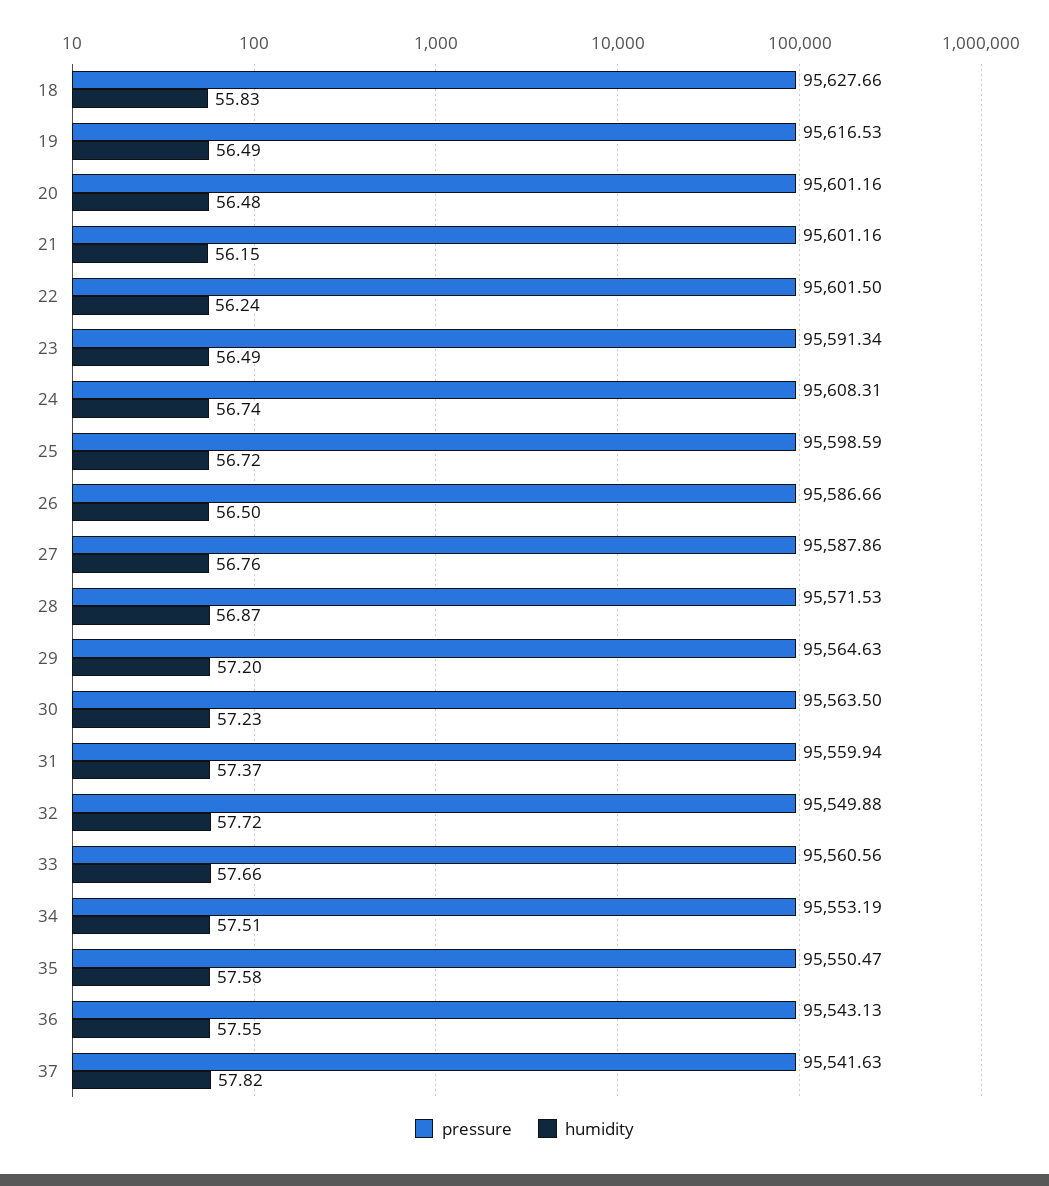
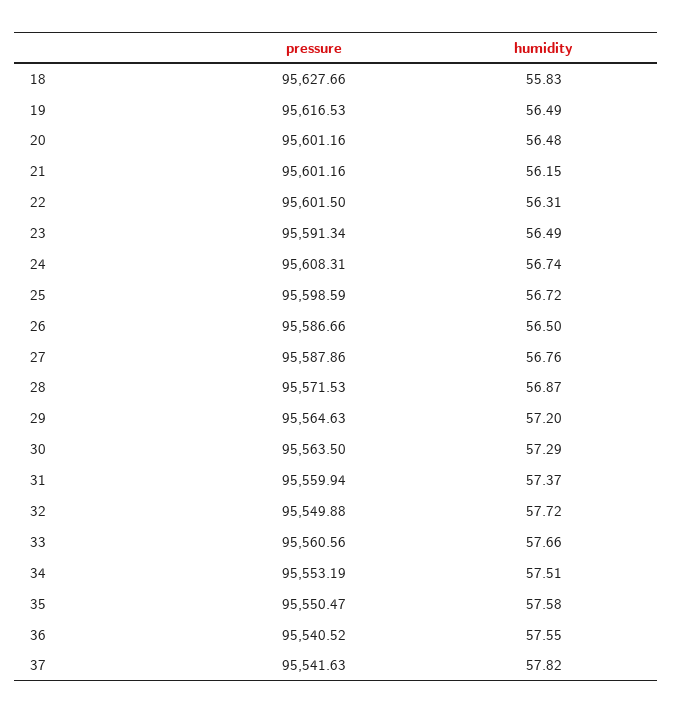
  {
    "pressure": {
      "18": 95627.66,
      "19": 95616.53,
      "20": 95601.16,
      "21": 95601.16,
      "22": 95601.5,
      "23": 95591.34,
      "24": 95608.31,
      "25": 95598.59,
      "26": 95586.66,
      "27": 95587.86,
      "28": 95571.53,
      "29": 95564.63,
      "30": 95563.5,
      "31": 95559.94,
      "32": 95549.88,
      "33": 95560.56,
      "34": 95553.19,
      "35": 95550.47,
-     "36": 95543.13,
+     "36": 95540.52,
      "37": 95541.63
    },
    "humidity": {
      "18": 55.83,
      "19": 56.49,
      "20": 56.48,
      "21": 56.15,
-     "22": 56.24,
+     "22": 56.31,
      "23": 56.49,
      "24": 56.74,
      "25": 56.72,
      "26": 56.5,
      "27": 56.76,
      "28": 56.87,
      "29": 57.2,
-     "30": 57.23,
+     "30": 57.29,
      "31": 57.37,
      "32": 57.72,
      "33": 57.66,
      "34": 57.51,
      "35": 57.58,
      "36": 57.55,
      "37": 57.82
    }
  }

